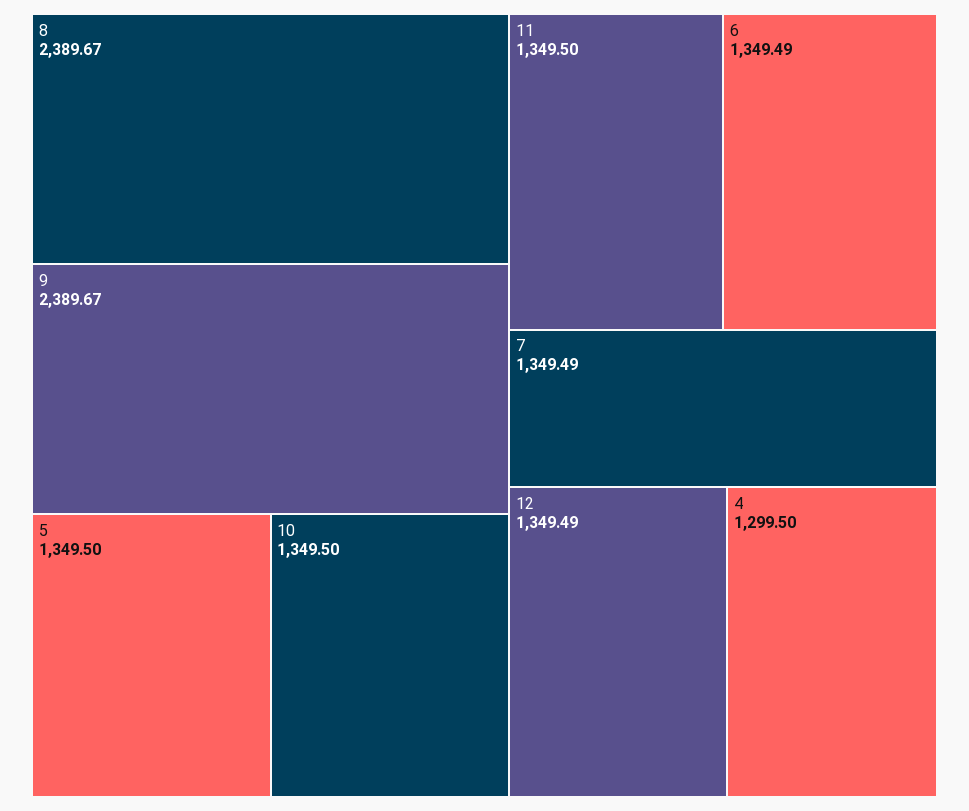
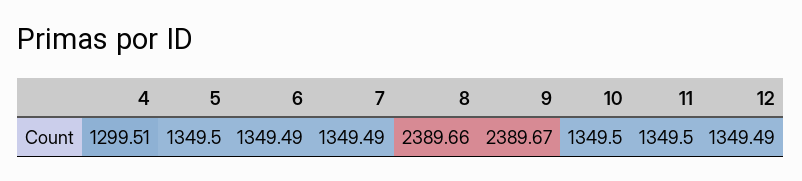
  {
-   "8": 2389.67,
+   "8": 2389.66,
    "9": 2389.67,
    "5": 1349.5,
    "10": 1349.5,
    "11": 1349.5,
    "6": 1349.49,
    "7": 1349.49,
    "12": 1349.49,
-   "4": 1299.5
+   "4": 1299.51
  }

